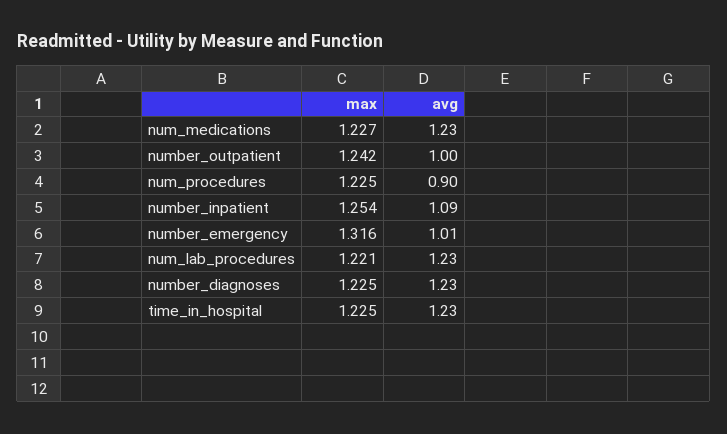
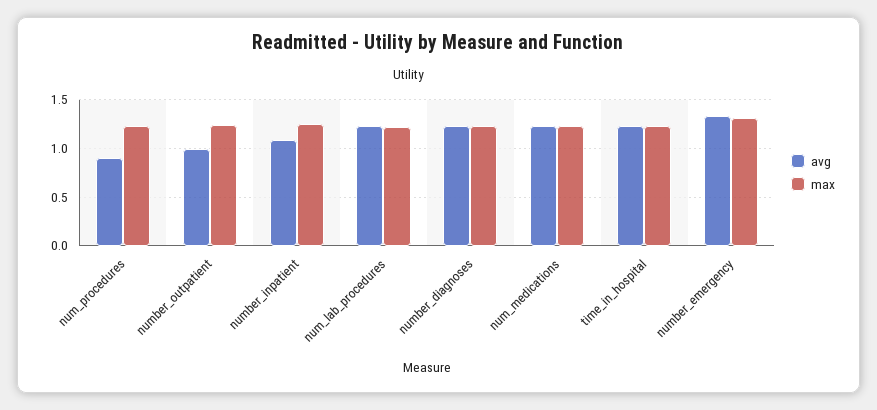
  {
    "max": {
      "num_medications": 1.227,
      "number_outpatient": 1.242,
      "num_procedures": 1.225,
      "number_inpatient": 1.254,
      "number_emergency": 1.316,
      "num_lab_procedures": 1.221,
      "number_diagnoses": 1.225,
      "time_in_hospital": 1.225
    },
    "avg": {
      "num_medications": 1.23,
      "number_outpatient": 1,
      "num_procedures": 0.9,
      "number_inpatient": 1.09,
-     "number_emergency": 1.01,
+     "number_emergency": 1.3,
      "num_lab_procedures": 1.23,
      "number_diagnoses": 1.23,
      "time_in_hospital": 1.23
    }
  }

